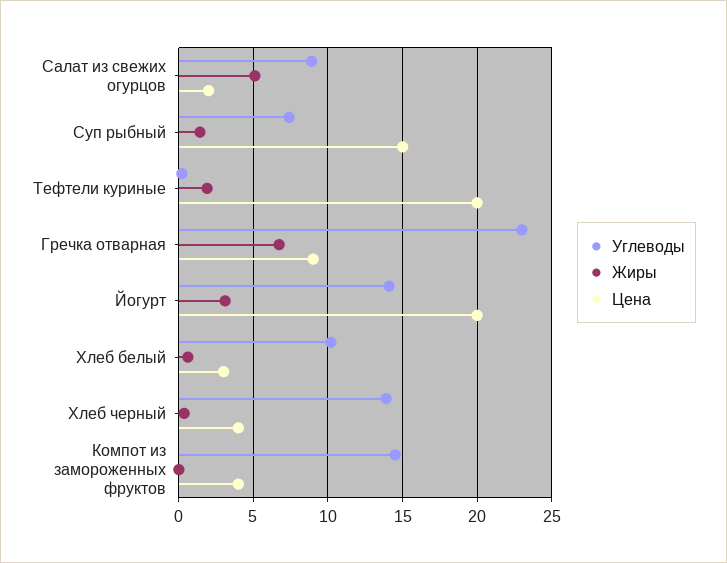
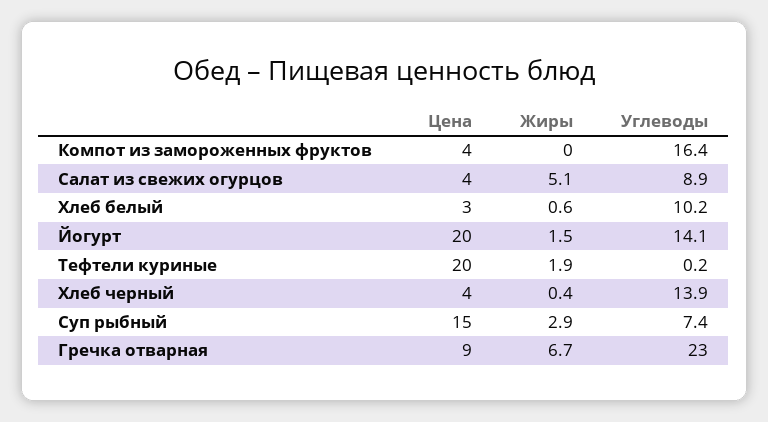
  {
    "Углеводы": {
      "Салат из свежих огурцов": 8.9,
      "Суп рыбный": 7.4,
      "Тефтели куриные": 0.2,
      "Гречка отварная": 23,
      "Йогурт": 14.1,
      "Хлеб белый": 10.2,
      "Хлеб черный": 13.9,
-     "Компот из замороженных фруктов": 14.5
+     "Компот из замороженных фруктов": 16.4
    },
    "Жиры": {
      "Салат из свежих огурцов": 5.1,
-     "Суп рыбный": 1.5,
+     "Суп рыбный": 2.9,
      "Тефтели куриные": 1.9,
      "Гречка отварная": 6.7,
-     "Йогурт": 3,
+     "Йогурт": 1.5,
      "Хлеб белый": 0.6,
      "Хлеб черный": 0.4,
      "Компот из замороженных фруктов": 0
    },
    "Цена": {
-     "Салат из свежих огурцов": 2,
+     "Салат из свежих огурцов": 4,
      "Суп рыбный": 15,
      "Тефтели куриные": 20,
      "Гречка отварная": 9,
      "Йогурт": 20,
      "Хлеб белый": 3,
      "Хлеб черный": 4,
      "Компот из замороженных фруктов": 4
    }
  }

